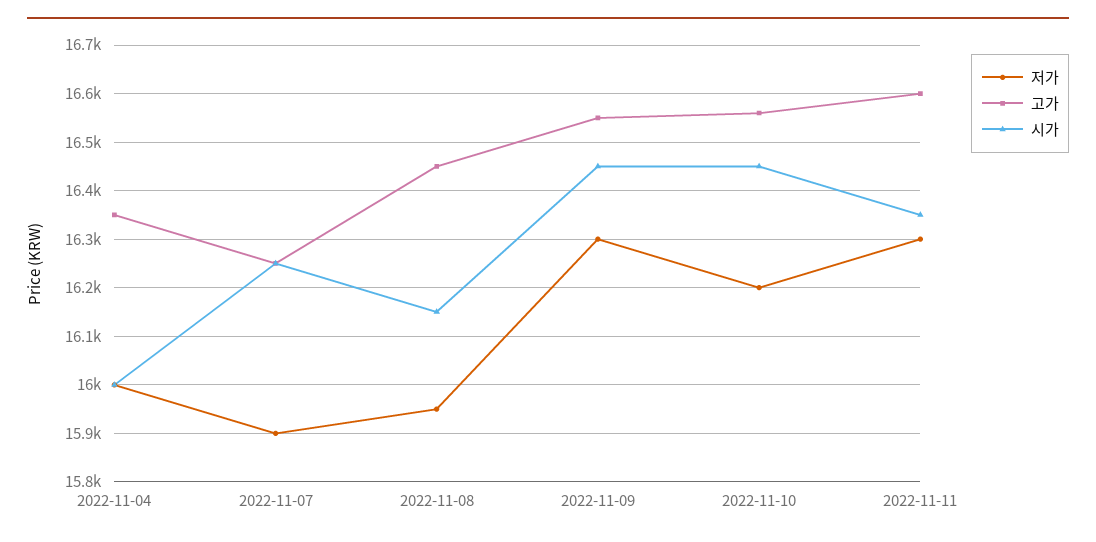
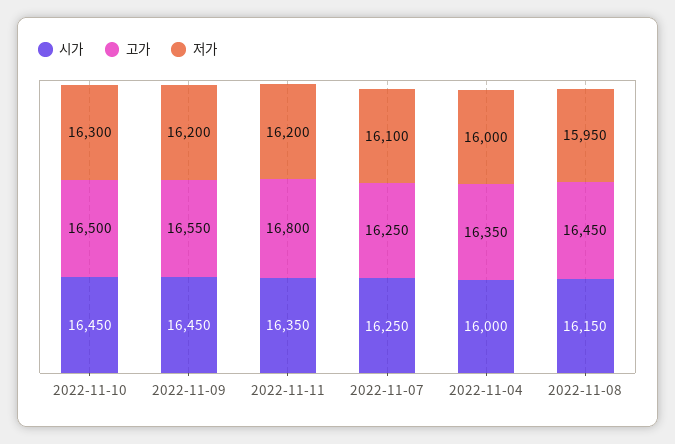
  {
    "저가": {
      "2022-11-04": 16000,
-     "2022-11-07": 15900,
+     "2022-11-07": 16100,
      "2022-11-08": 15950,
-     "2022-11-09": 16300,
+     "2022-11-09": 16200,
-     "2022-11-10": 16200,
+     "2022-11-10": 16300,
-     "2022-11-11": 16300
+     "2022-11-11": 16200
    },
    "고가": {
      "2022-11-04": 16350,
      "2022-11-07": 16250,
      "2022-11-08": 16450,
      "2022-11-09": 16550,
-     "2022-11-10": 16560,
+     "2022-11-10": 16500,
-     "2022-11-11": 16600
+     "2022-11-11": 16800
    },
    "시가": {
      "2022-11-04": 16000,
      "2022-11-07": 16250,
      "2022-11-08": 16150,
      "2022-11-09": 16450,
      "2022-11-10": 16450,
      "2022-11-11": 16350
    }
  }

